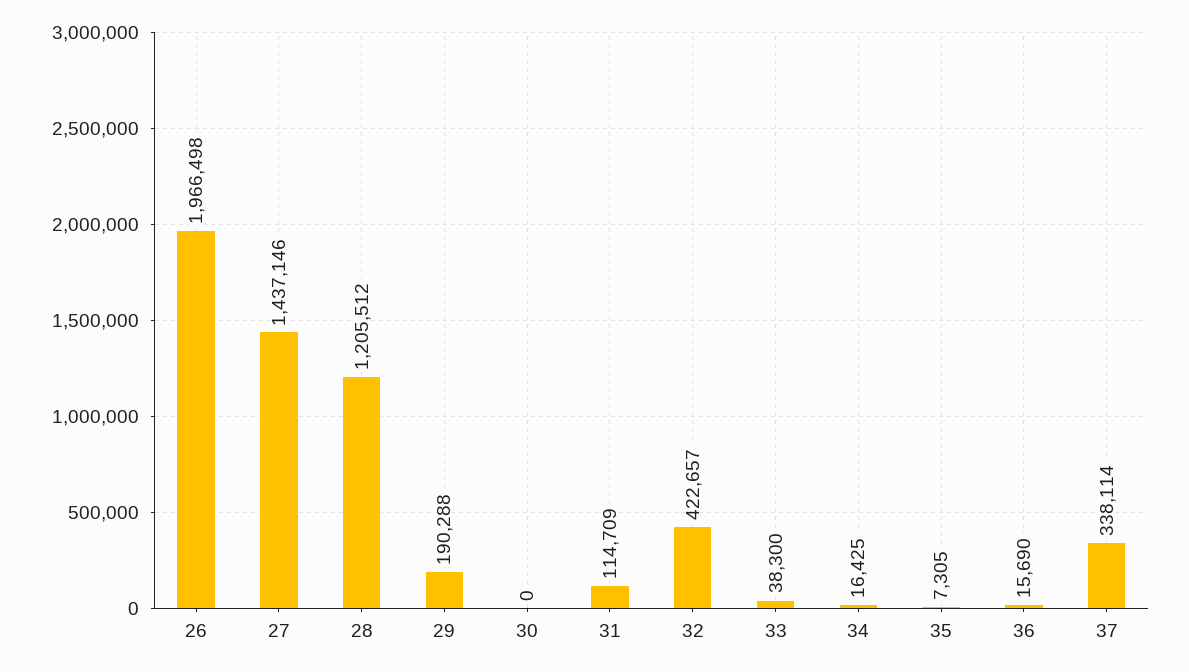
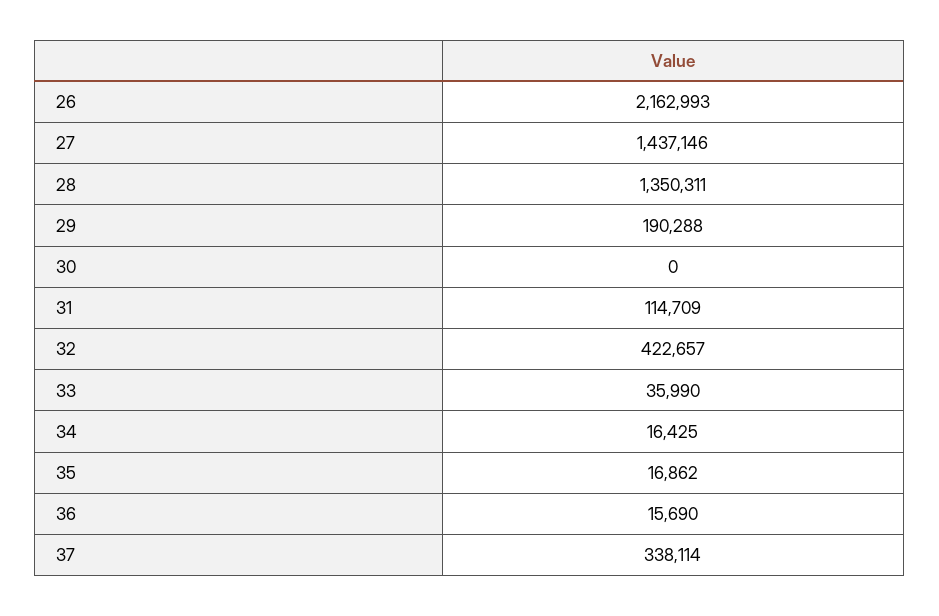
  {
-   "26": 1966498,
+   "26": 2162993,
    "27": 1437146,
-   "28": 1205512,
+   "28": 1350311,
    "29": 190288,
    "30": 0,
    "31": 114709,
    "32": 422657,
-   "33": 38300,
+   "33": 35990,
    "34": 16425,
-   "35": 7305,
+   "35": 16862,
    "36": 15690,
    "37": 338114
  }

